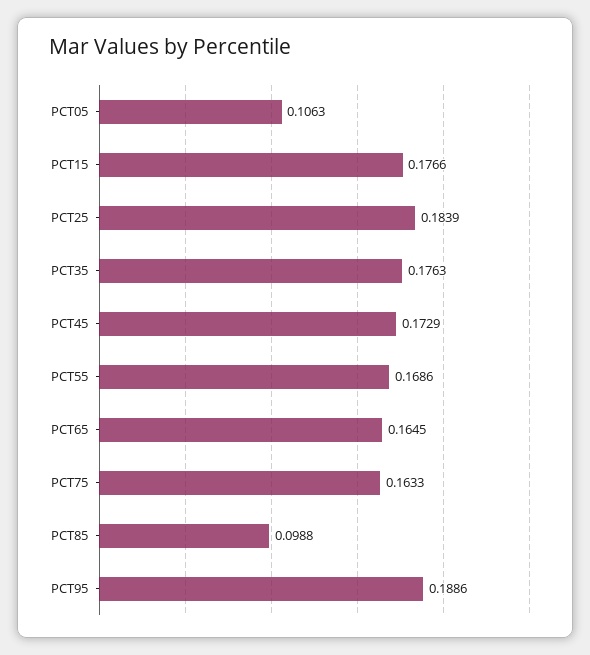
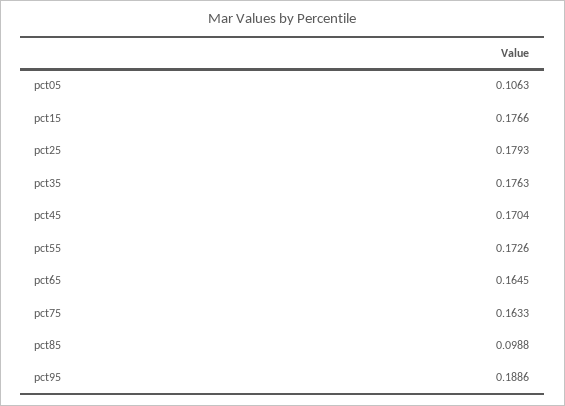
  {
    "PCT05": 0.1063,
    "PCT15": 0.1766,
-   "PCT25": 0.1839,
+   "PCT25": 0.1793,
    "PCT35": 0.1763,
-   "PCT45": 0.1729,
+   "PCT45": 0.1704,
-   "PCT55": 0.1686,
+   "PCT55": 0.1726,
    "PCT65": 0.1645,
    "PCT75": 0.1633,
    "PCT85": 0.0988,
    "PCT95": 0.1886
  }

